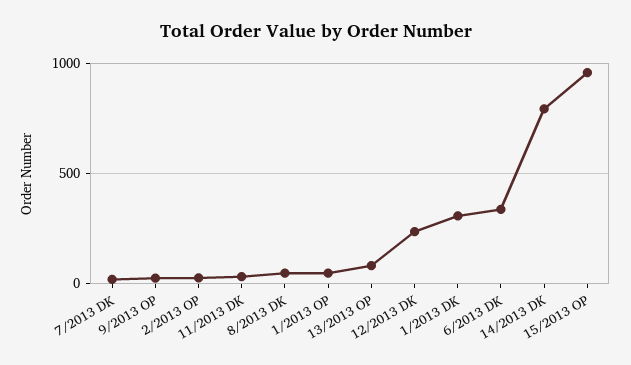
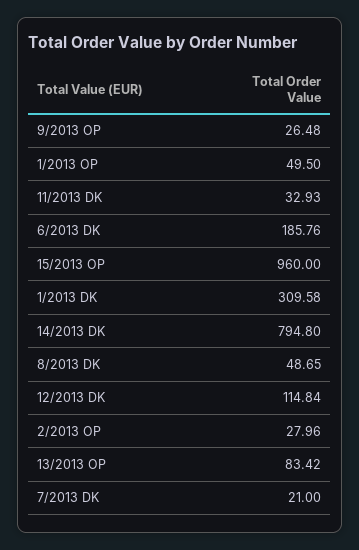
  {
    "7/2013 DK": 21,
    "9/2013 OP": 26.48,
    "2/2013 OP": 27.96,
    "11/2013 DK": 32.93,
    "8/2013 DK": 48.65,
    "1/2013 OP": 49.5,
    "13/2013 OP": 83.42,
-   "12/2013 DK": 250,
+   "12/2013 DK": 114.84,
    "1/2013 DK": 309.58,
-   "6/2013 DK": 350,
+   "6/2013 DK": 185.76,
    "14/2013 DK": 794.8,
    "15/2013 OP": 960
  }

